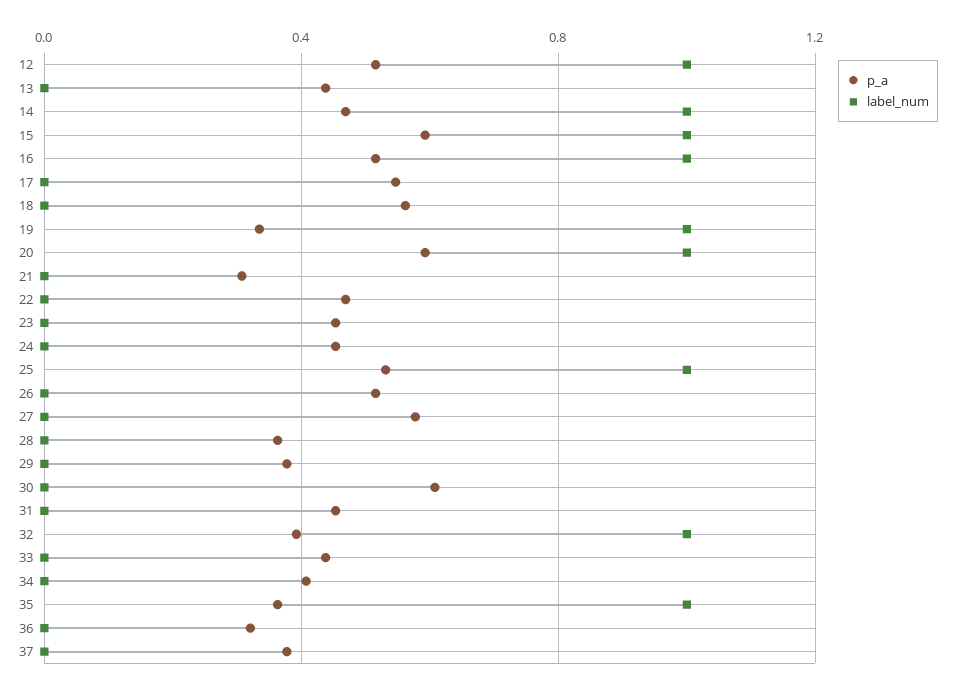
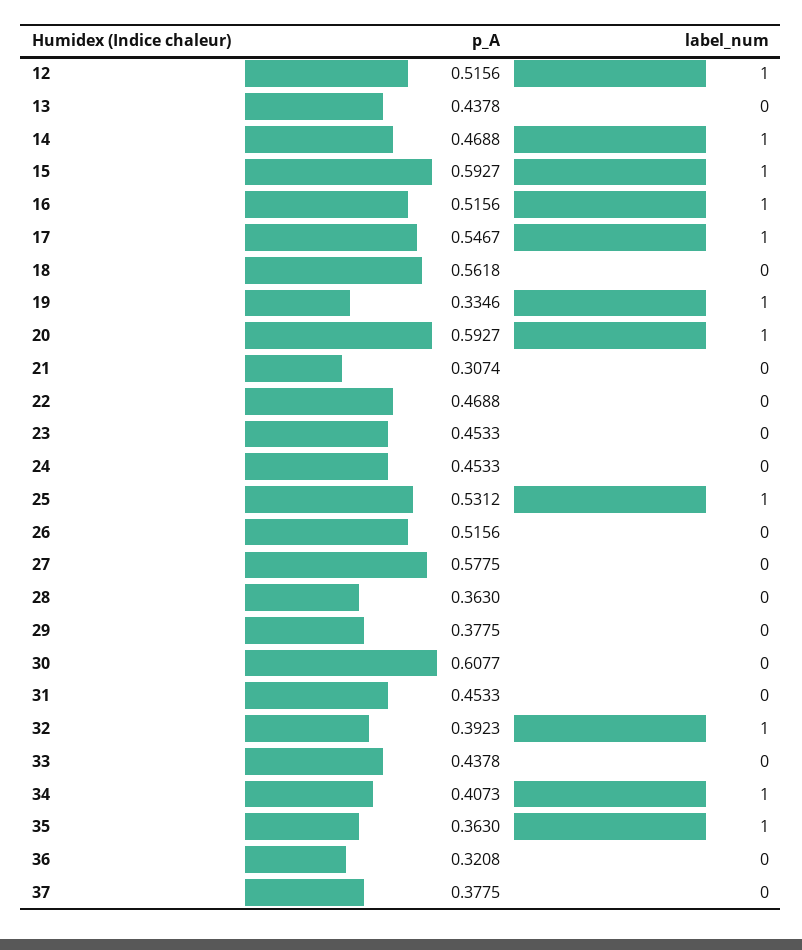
  {
    "p_a": {
      "12": 0.5156,
      "13": 0.4378,
      "14": 0.4688,
      "15": 0.5927,
      "16": 0.5156,
      "17": 0.5467,
      "18": 0.5618,
      "19": 0.3346,
      "20": 0.5927,
      "21": 0.3074,
      "22": 0.4688,
      "23": 0.4533,
      "24": 0.4533,
      "25": 0.5312,
      "26": 0.5156,
      "27": 0.5775,
      "28": 0.363,
      "29": 0.3775,
      "30": 0.6077,
      "31": 0.4533,
      "32": 0.3923,
      "33": 0.4378,
      "34": 0.4073,
      "35": 0.363,
      "36": 0.3208,
      "37": 0.3775
    },
    "label_num": {
      "12": 1,
      "13": 0,
      "14": 1,
      "15": 1,
      "16": 1,
-     "17": 0,
+     "17": 1,
      "18": 0,
      "19": 1,
      "20": 1,
      "21": 0,
      "22": 0,
      "23": 0,
      "24": 0,
      "25": 1,
      "26": 0,
      "27": 0,
      "28": 0,
      "29": 0,
      "30": 0,
      "31": 0,
      "32": 1,
      "33": 0,
-     "34": 0,
+     "34": 1,
      "35": 1,
      "36": 0,
      "37": 0
    }
  }

